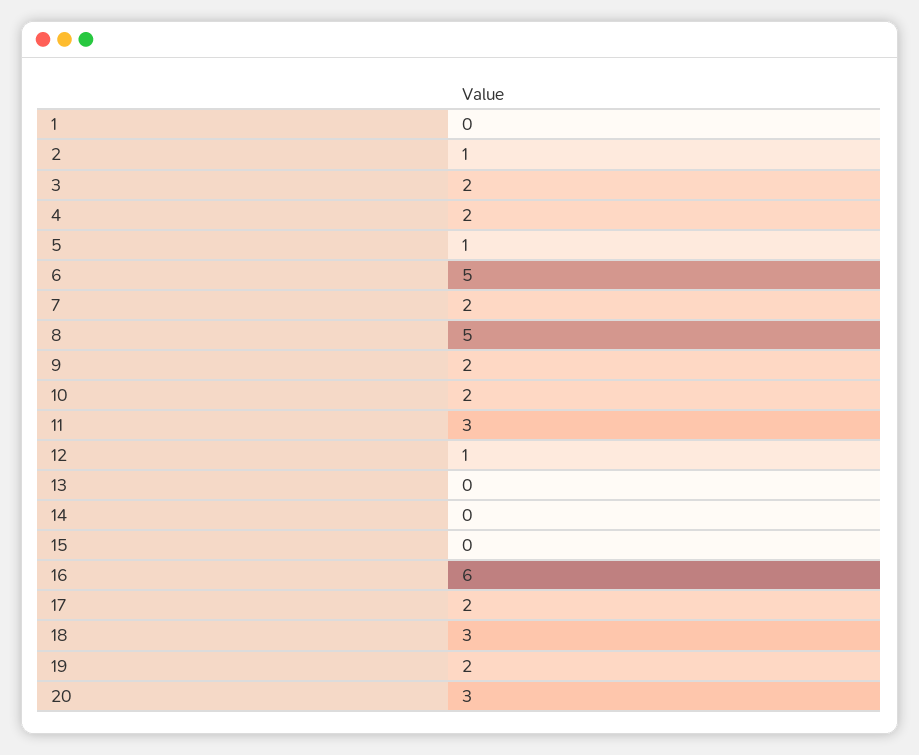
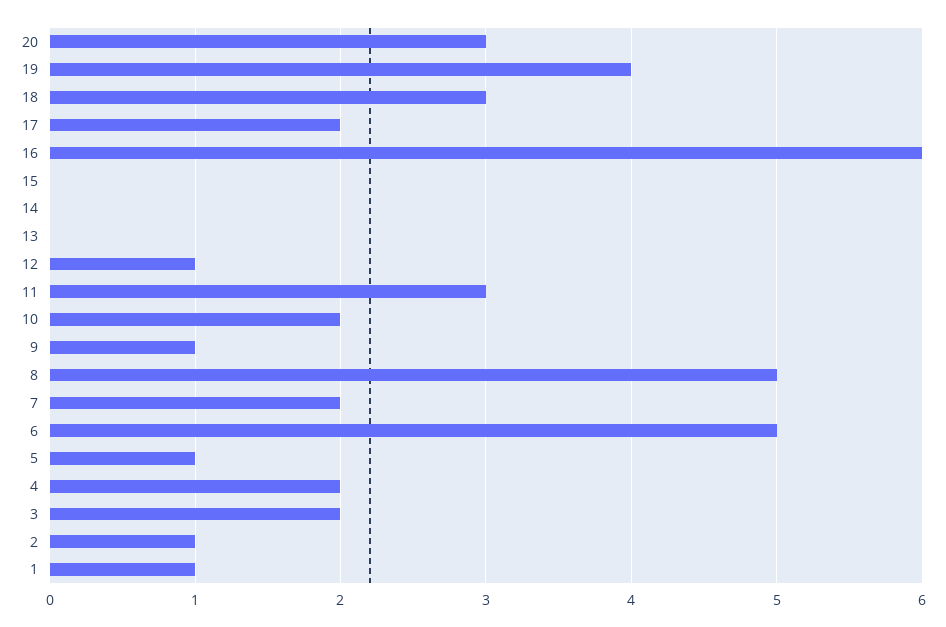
  {
-   "1": 0,
+   "1": 1,
    "2": 1,
    "3": 2,
    "4": 2,
    "5": 1,
    "6": 5,
    "7": 2,
    "8": 5,
-   "9": 2,
+   "9": 1,
    "10": 2,
    "11": 3,
    "12": 1,
    "13": 0,
    "14": 0,
    "15": 0,
    "16": 6,
    "17": 2,
    "18": 3,
-   "19": 2,
+   "19": 4,
    "20": 3
  }

